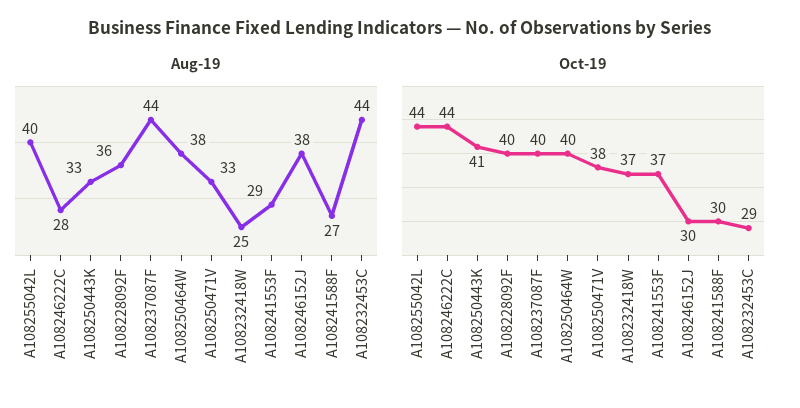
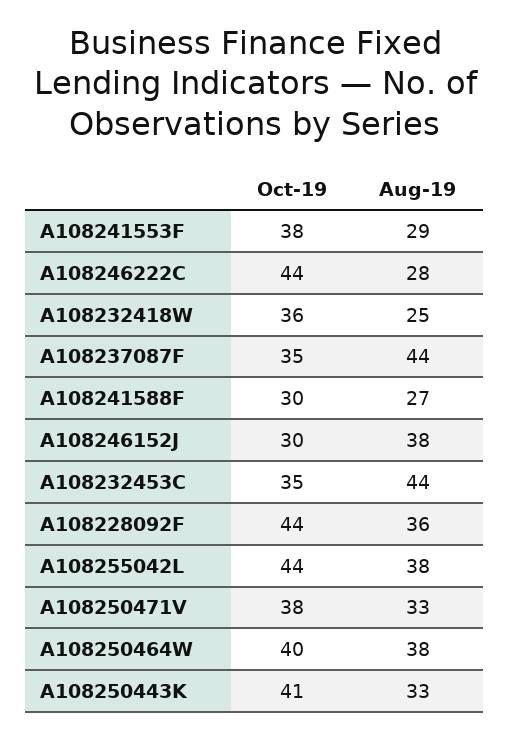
  {
    "Aug-19": {
-     "A108255042L": 40,
+     "A108255042L": 38,
      "A108246222C": 28,
      "A108250443K": 33,
      "A108228092F": 36,
      "A108237087F": 44,
      "A108250464W": 38,
      "A108250471V": 33,
      "A108232418W": 25,
      "A108241553F": 29,
      "A108246152J": 38,
      "A108241588F": 27,
      "A108232453C": 44
    },
    "Oct-19": {
      "A108255042L": 44,
      "A108246222C": 44,
      "A108250443K": 41,
-     "A108228092F": 40,
+     "A108228092F": 44,
-     "A108237087F": 40,
+     "A108237087F": 35,
      "A108250464W": 40,
      "A108250471V": 38,
-     "A108232418W": 37,
+     "A108232418W": 36,
-     "A108241553F": 37,
+     "A108241553F": 38,
      "A108246152J": 30,
      "A108241588F": 30,
-     "A108232453C": 29
+     "A108232453C": 35
    }
  }

